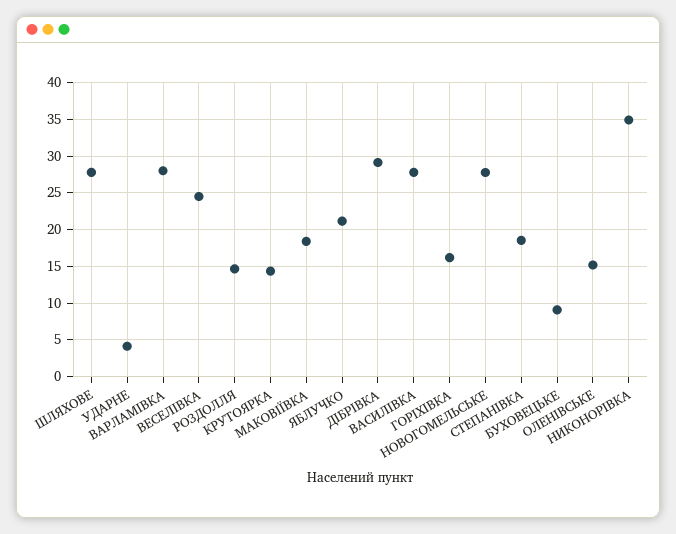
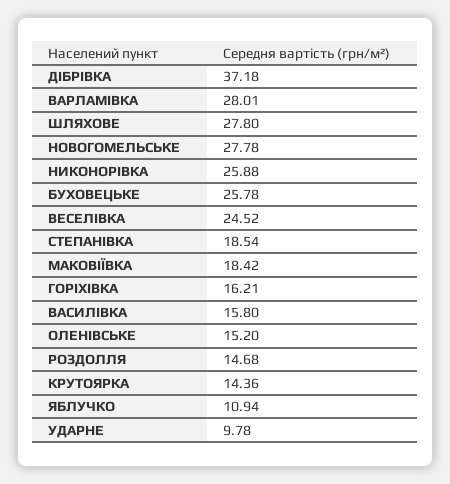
  {
    "ШЛЯХОВЕ": 27.8,
-   "УДАРНЕ": 4,
+   "УДАРНЕ": 9.78,
    "ВАРЛАМІВКА": 28.01,
    "ВЕСЕЛІВКА": 24.52,
    "РОЗДОЛЛЯ": 14.68,
    "КРУТОЯРКА": 14.36,
    "МАКОВІЇВКА": 18.42,
-   "ЯБЛУЧКО": 21,
+   "ЯБЛУЧКО": 10.94,
-   "ДІБРІВКА": 29,
+   "ДІБРІВКА": 37.18,
-   "ВАСИЛІВКА": 28,
+   "ВАСИЛІВКА": 15.8,
    "ГОРІХІВКА": 16.21,
    "НОВОГОМЕЛЬСЬКЕ": 27.78,
    "СТЕПАНІВКА": 18.54,
-   "БУХОВЕЦЬКЕ": 9,
+   "БУХОВЕЦЬКЕ": 25.78,
    "ОЛЕНІВСЬКЕ": 15.2,
-   "НИКОНОРІВКА": 35
+   "НИКОНОРІВКА": 25.88
  }

